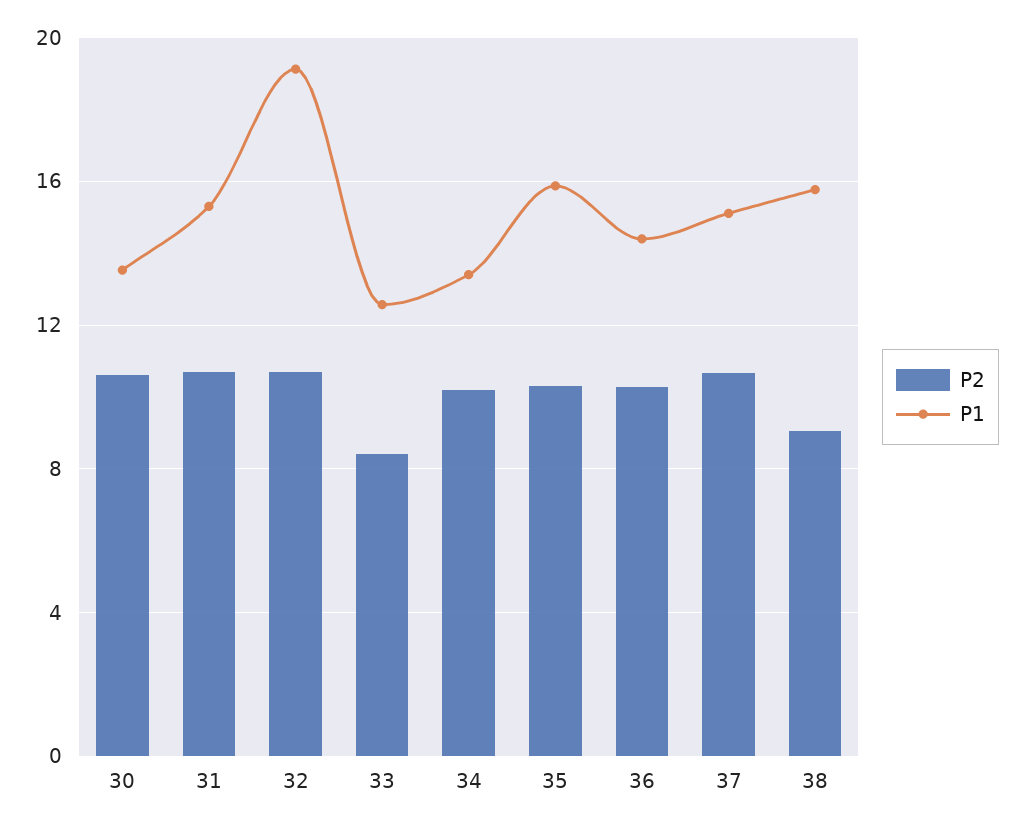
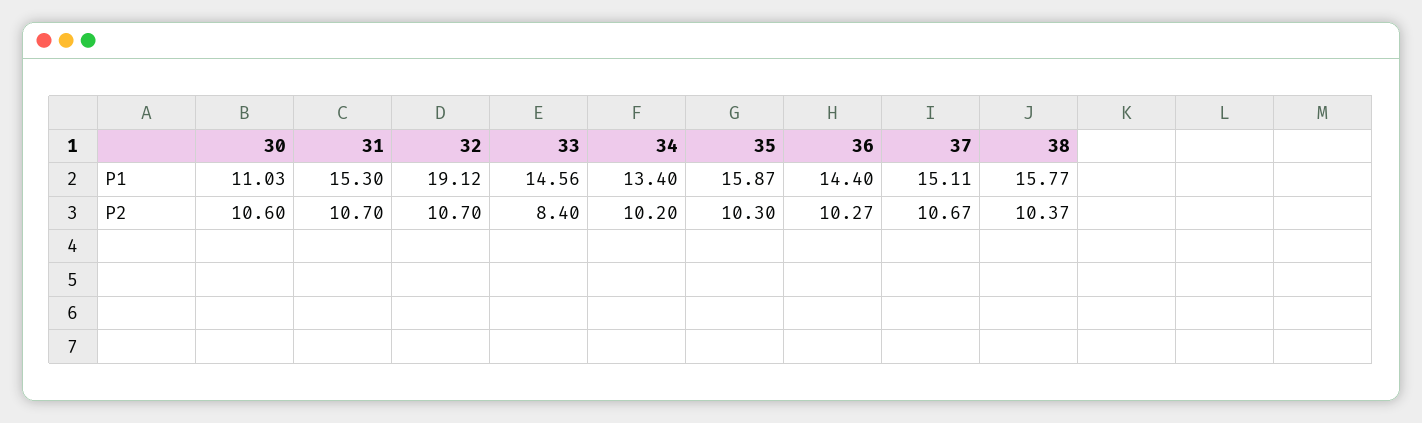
  {
    "P2": {
      "30": 10.6,
      "31": 10.7,
      "32": 10.7,
      "33": 8.4,
      "34": 10.2,
      "35": 10.3,
      "36": 10.27,
      "37": 10.67,
-     "38": 9
+     "38": 10.37
    },
    "P1": {
-     "30": 13.5,
+     "30": 11.03,
      "31": 15.3,
      "32": 19.12,
-     "33": 12.5,
+     "33": 14.56,
      "34": 13.4,
      "35": 15.87,
      "36": 14.4,
      "37": 15.11,
      "38": 15.77
    }
  }

